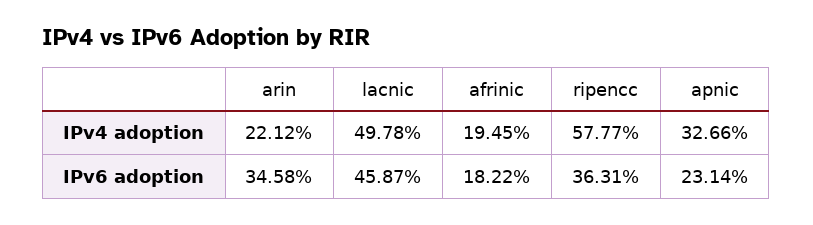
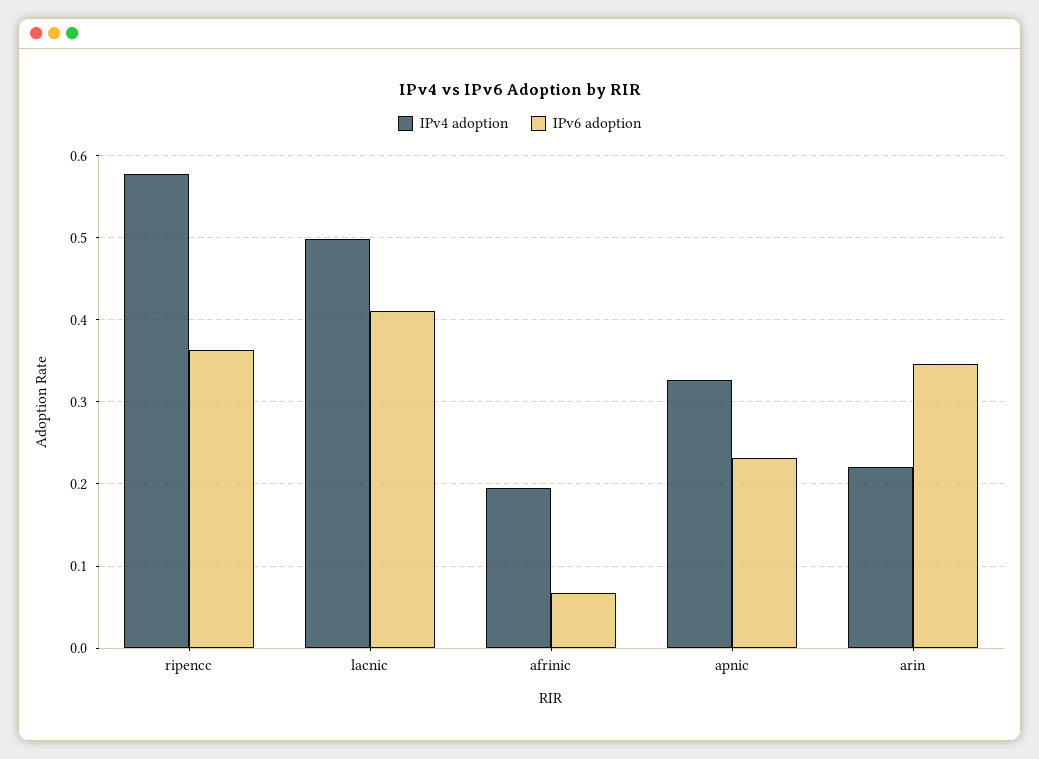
  {
    "IPv4 adoption": {
      "arin": 0.2212,
      "lacnic": 0.4978,
      "afrinic": 0.1945,
      "ripencc": 0.5777,
      "apnic": 0.3266
    },
    "IPv6 adoption": {
      "arin": 0.3458,
-     "lacnic": 0.4587,
+     "lacnic": 0.41,
-     "afrinic": 0.1822,
+     "afrinic": 0.07,
      "ripencc": 0.3631,
      "apnic": 0.2314
    }
  }

